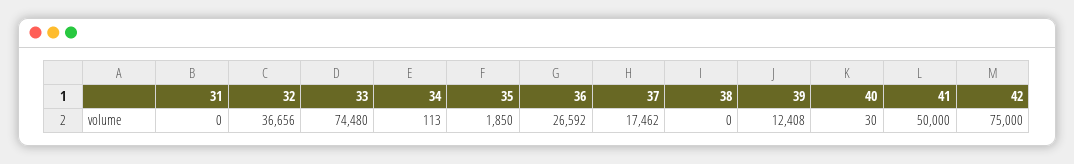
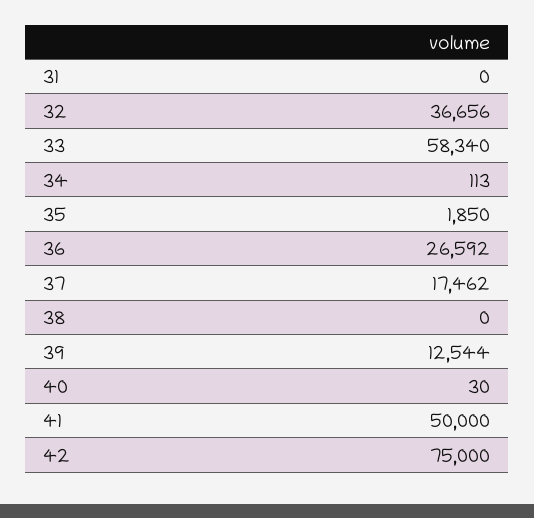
  {
    "31": 0,
    "32": 36656,
-   "33": 74480,
+   "33": 58340,
    "34": 113,
    "35": 1850,
    "36": 26592,
    "37": 17462,
    "38": 0,
-   "39": 12408,
+   "39": 12544,
    "40": 30,
    "41": 50000,
    "42": 75000
  }

